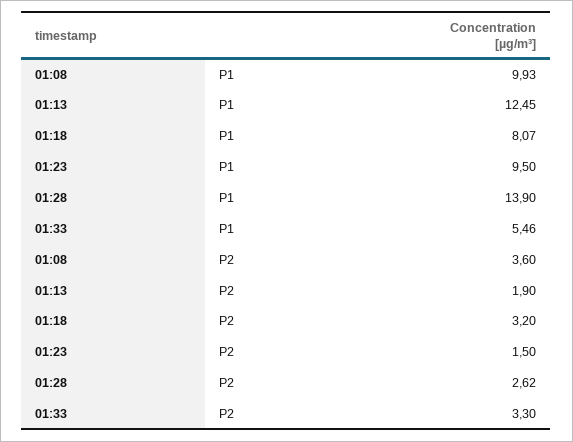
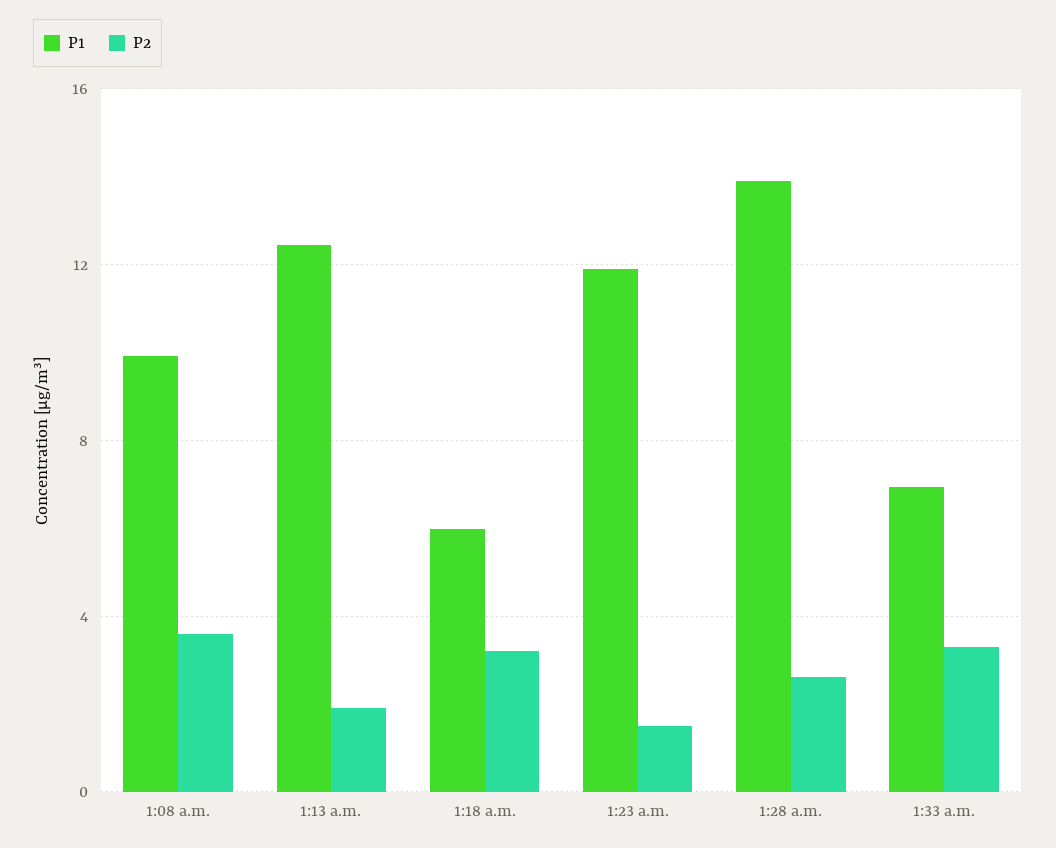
  {
    "P1": {
      "01:08": 9.93,
      "01:13": 12.45,
-     "01:18": 8.07,
+     "01:18": 6,
-     "01:23": 9.5,
+     "01:23": 12,
      "01:28": 13.9,
-     "01:33": 5.46
+     "01:33": 7
    },
    "P2": {
      "01:08": 3.6,
      "01:13": 1.9,
      "01:18": 3.2,
      "01:23": 1.5,
      "01:28": 2.62,
      "01:33": 3.3
    }
  }

